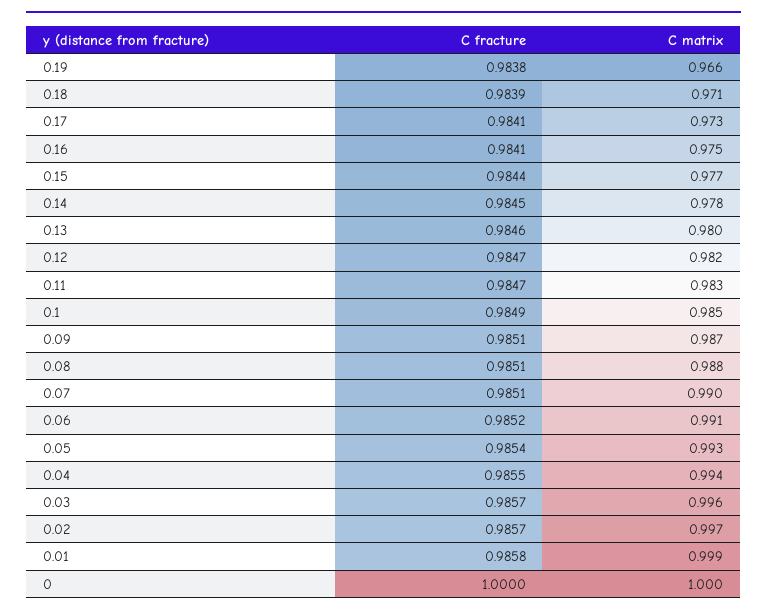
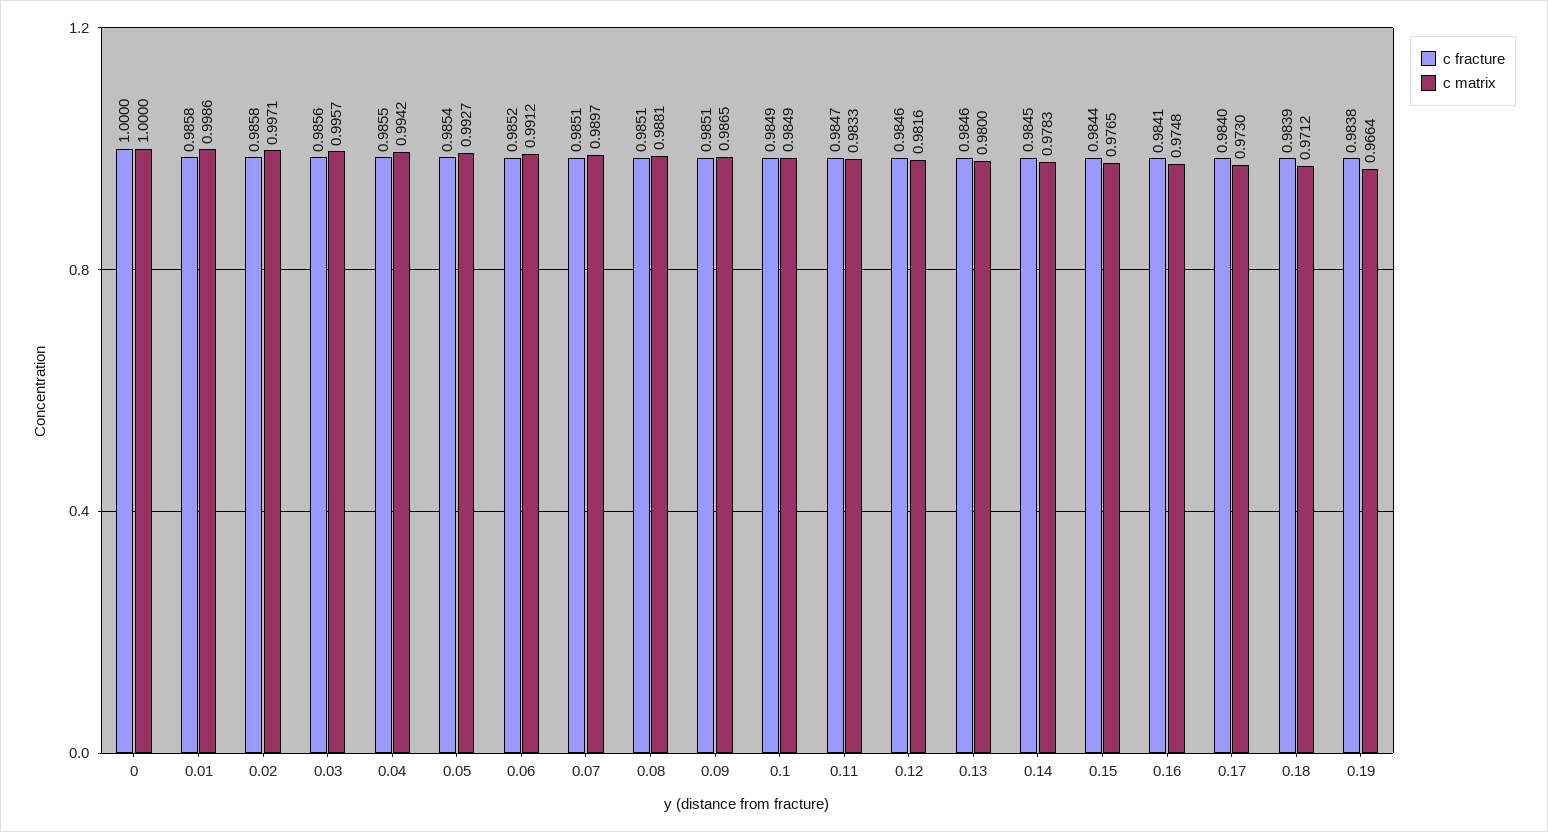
  {
    "C fracture": {
      "0.19": 0.9838,
      "0.18": 0.9839,
-     "0.17": 0.9841,
+     "0.17": 0.984,
      "0.16": 0.9841,
      "0.15": 0.9844,
      "0.14": 0.9845,
      "0.13": 0.9846,
-     "0.12": 0.9847,
+     "0.12": 0.9846,
      "0.11": 0.9847,
      "0.1": 0.9849,
      "0.09": 0.9851,
      "0.08": 0.9851,
      "0.07": 0.9851,
      "0.06": 0.9852,
      "0.05": 0.9854,
      "0.04": 0.9855,
-     "0.03": 0.9857,
+     "0.03": 0.9856,
-     "0.02": 0.9857,
+     "0.02": 0.9858,
      "0.01": 0.9858,
      "0": 1
    },
    "C matrix": {
      "0.19": 0.9664,
      "0.18": 0.9712,
      "0.17": 0.973,
      "0.16": 0.9748,
      "0.15": 0.9765,
      "0.14": 0.9783,
      "0.13": 0.98,
      "0.12": 0.9816,
      "0.11": 0.9833,
      "0.1": 0.9849,
      "0.09": 0.9865,
      "0.08": 0.9881,
      "0.07": 0.9897,
      "0.06": 0.9912,
      "0.05": 0.9927,
      "0.04": 0.9942,
      "0.03": 0.9957,
      "0.02": 0.9971,
      "0.01": 0.9986,
      "0": 1
    }
  }

